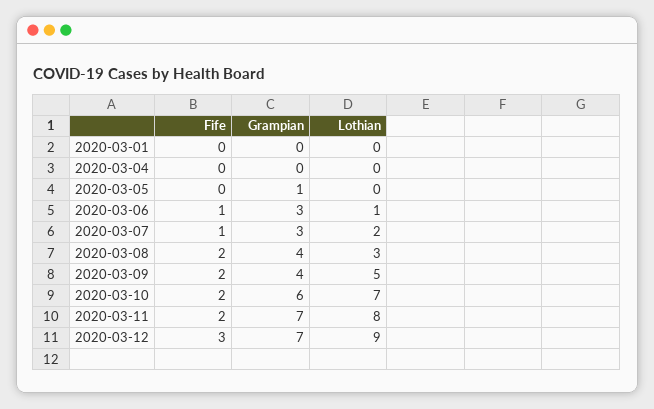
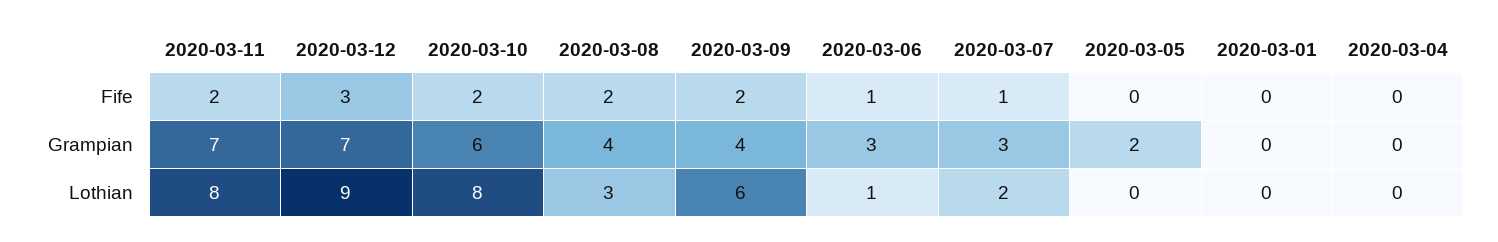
  {
    "Fife": {
      "2020-03-01": 0,
      "2020-03-04": 0,
      "2020-03-05": 0,
      "2020-03-06": 1,
      "2020-03-07": 1,
      "2020-03-08": 2,
      "2020-03-09": 2,
      "2020-03-10": 2,
      "2020-03-11": 2,
      "2020-03-12": 3
    },
    "Grampian": {
      "2020-03-01": 0,
      "2020-03-04": 0,
-     "2020-03-05": 1,
+     "2020-03-05": 2,
      "2020-03-06": 3,
      "2020-03-07": 3,
      "2020-03-08": 4,
      "2020-03-09": 4,
      "2020-03-10": 6,
      "2020-03-11": 7,
      "2020-03-12": 7
    },
    "Lothian": {
      "2020-03-01": 0,
      "2020-03-04": 0,
      "2020-03-05": 0,
      "2020-03-06": 1,
      "2020-03-07": 2,
      "2020-03-08": 3,
-     "2020-03-09": 5,
+     "2020-03-09": 6,
-     "2020-03-10": 7,
+     "2020-03-10": 8,
      "2020-03-11": 8,
      "2020-03-12": 9
    }
  }

